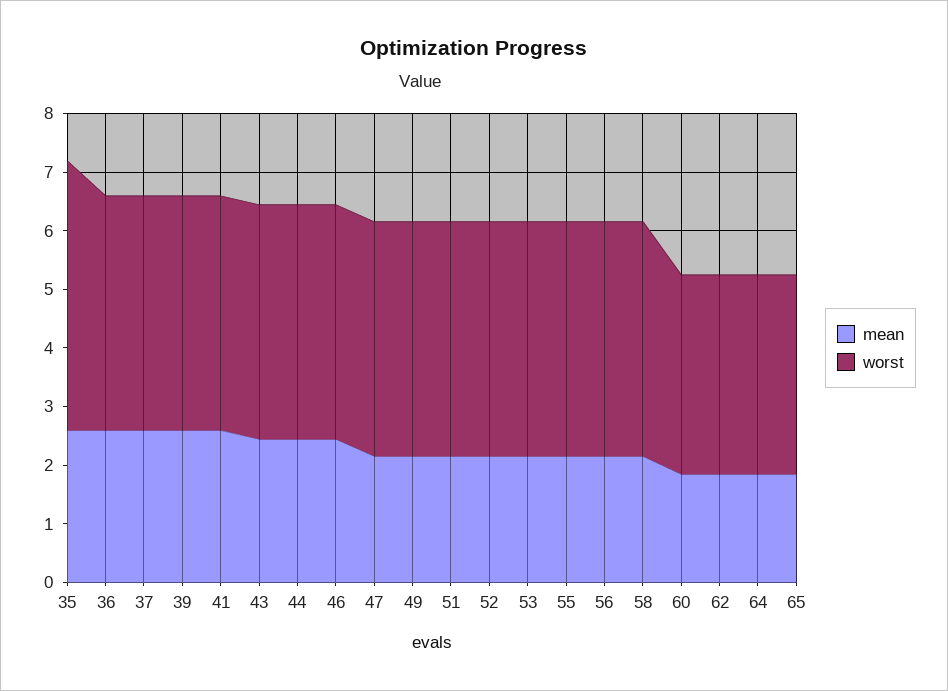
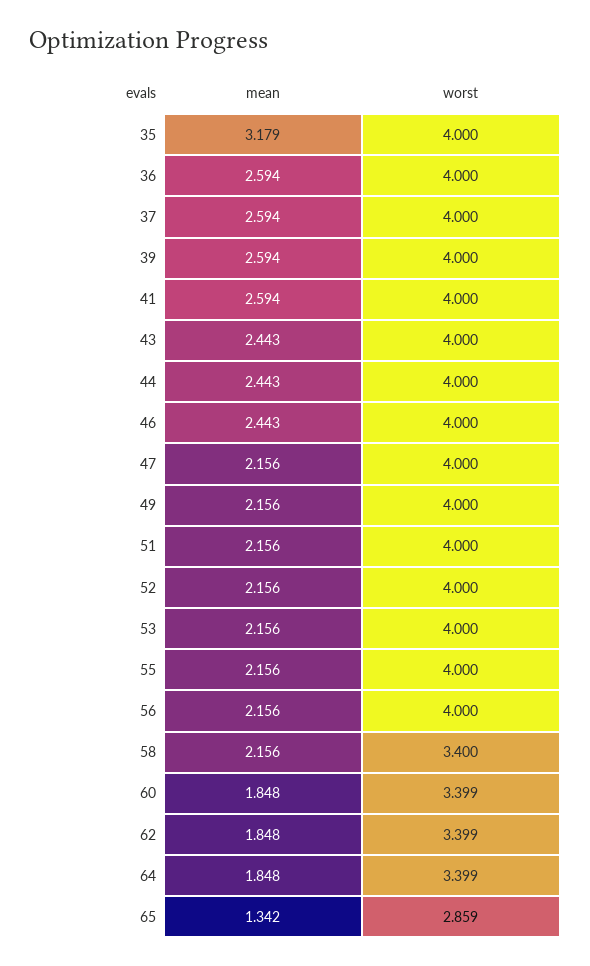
  {
    "mean": {
-     "35": 2.6,
+     "35": 3.179,
      "36": 2.594,
      "37": 2.594,
      "39": 2.594,
      "41": 2.594,
      "43": 2.443,
      "44": 2.443,
      "46": 2.443,
      "47": 2.156,
      "49": 2.156,
      "51": 2.156,
      "52": 2.156,
      "53": 2.156,
      "55": 2.156,
      "56": 2.156,
      "58": 2.156,
      "60": 1.848,
      "62": 1.848,
      "64": 1.848,
-     "65": 1.8
+     "65": 1.342
    },
    "worst": {
-     "35": 4.6,
+     "35": 4,
      "36": 4,
      "37": 4,
      "39": 4,
      "41": 4,
      "43": 4,
      "44": 4,
      "46": 4,
      "47": 4,
      "49": 4,
      "51": 4,
      "52": 4,
      "53": 4,
      "55": 4,
      "56": 4,
-     "58": 4,
+     "58": 3.4,
      "60": 3.399,
      "62": 3.399,
      "64": 3.399,
-     "65": 3.4
+     "65": 2.859
    }
  }

